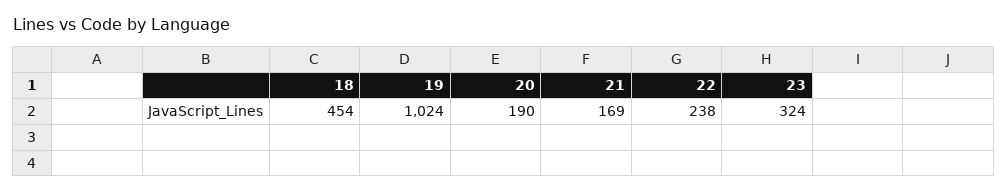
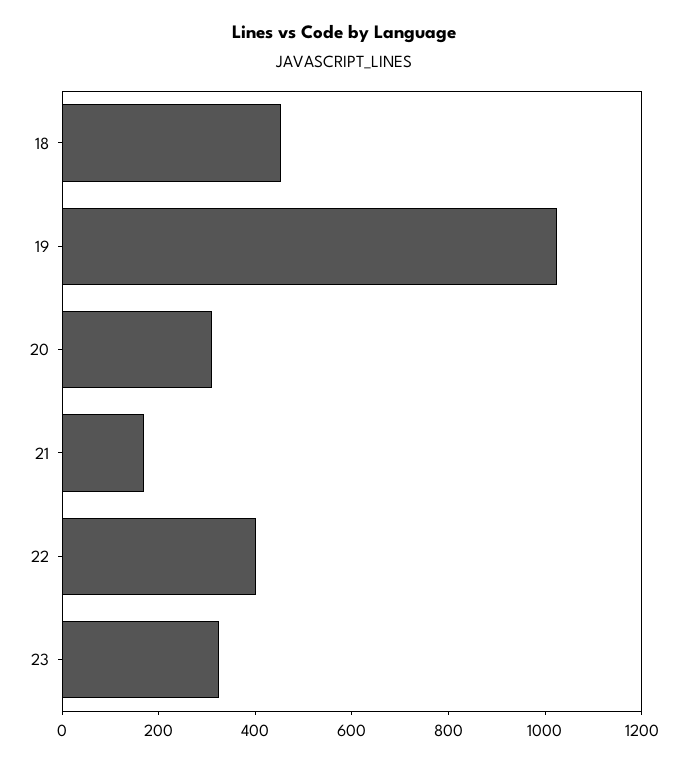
  {
    "18": 454,
    "19": 1024,
-   "20": 190,
+   "20": 300,
    "21": 169,
-   "22": 238,
+   "22": 400,
    "23": 324
  }

